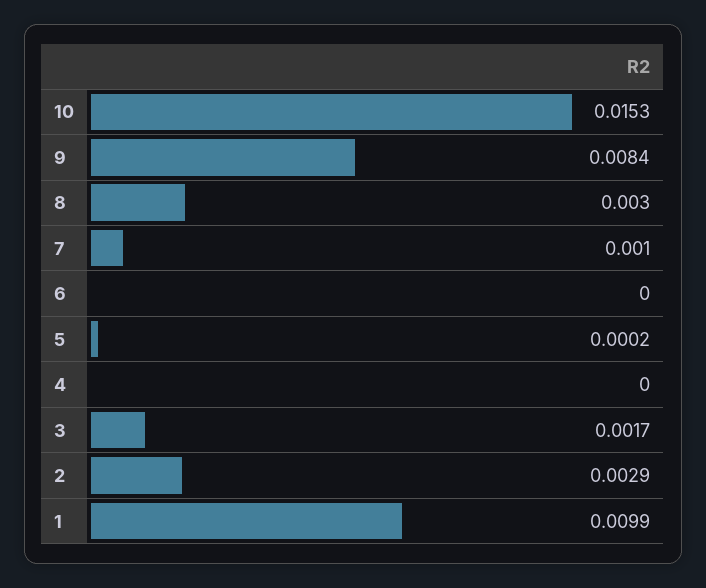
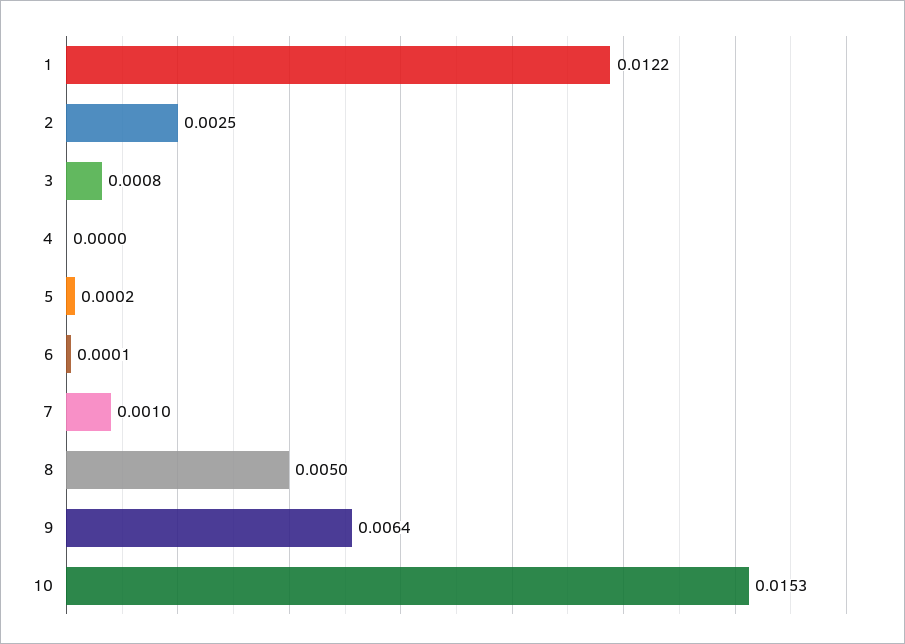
  {
    "10": 0.0153,
-   "9": 0.0084,
+   "9": 0.0064,
-   "8": 0.003,
+   "8": 0.005,
    "7": 0.001,
-   "6": 0,
+   "6": 0.0001,
    "5": 0.0002,
    "4": 0,
-   "3": 0.0017,
+   "3": 0.0008,
-   "2": 0.0029,
+   "2": 0.0025,
-   "1": 0.0099
+   "1": 0.0122
  }

